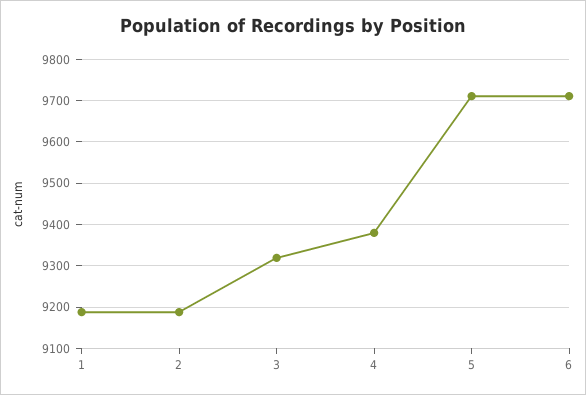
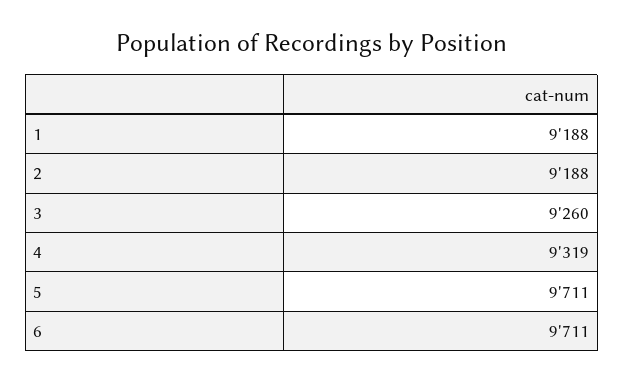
  {
    "1": 9188,
    "2": 9188,
-   "3": 9320,
+   "3": 9260,
-   "4": 9380,
+   "4": 9319,
    "5": 9711,
    "6": 9711
  }

